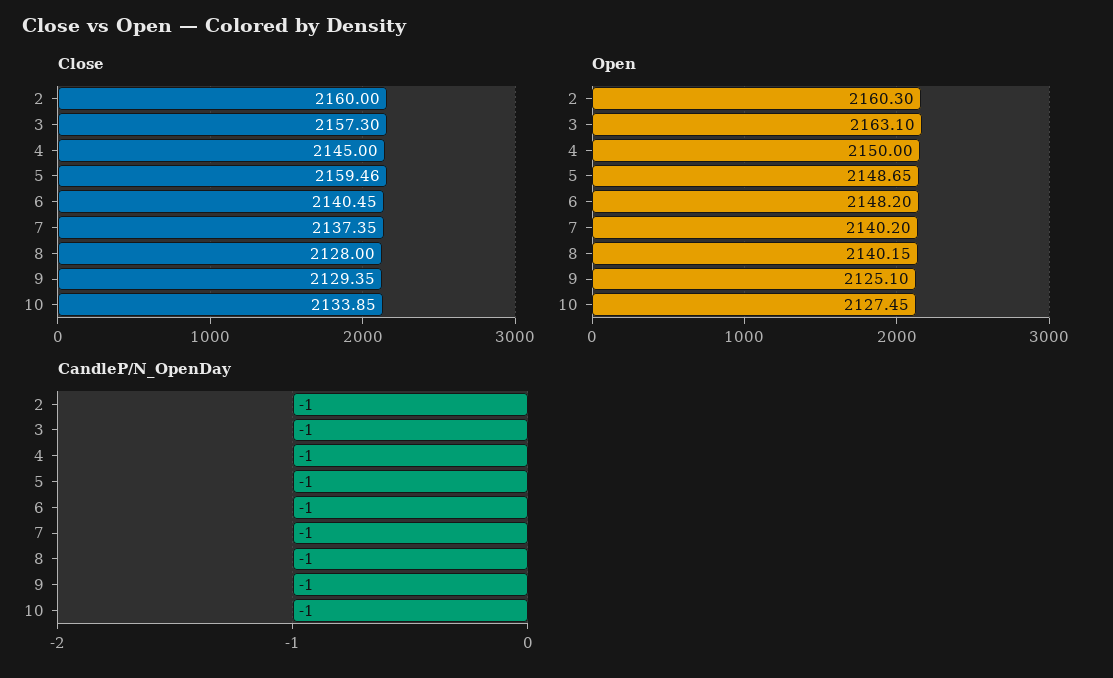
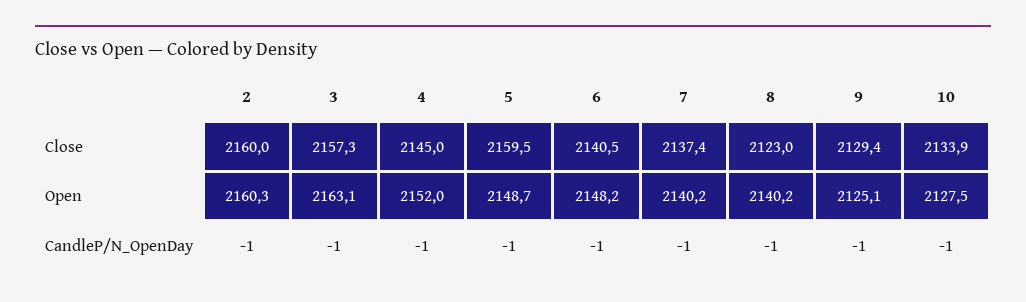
  {
    "Close": {
      "2": 2160,
      "3": 2157.3,
      "4": 2145,
      "5": 2159.46,
      "6": 2140.45,
      "7": 2137.35,
-     "8": 2128,
+     "8": 2123,
      "9": 2129.35,
      "10": 2133.85
    },
    "Open": {
      "2": 2160.3,
      "3": 2163.1,
-     "4": 2150,
+     "4": 2152,
      "5": 2148.65,
      "6": 2148.2,
      "7": 2140.2,
      "8": 2140.15,
      "9": 2125.1,
      "10": 2127.45
    },
    "CandleP/N_OpenDay": {
      "2": -1,
      "3": -1,
      "4": -1,
      "5": -1,
      "6": -1,
      "7": -1,
      "8": -1,
      "9": -1,
      "10": -1
    }
  }

